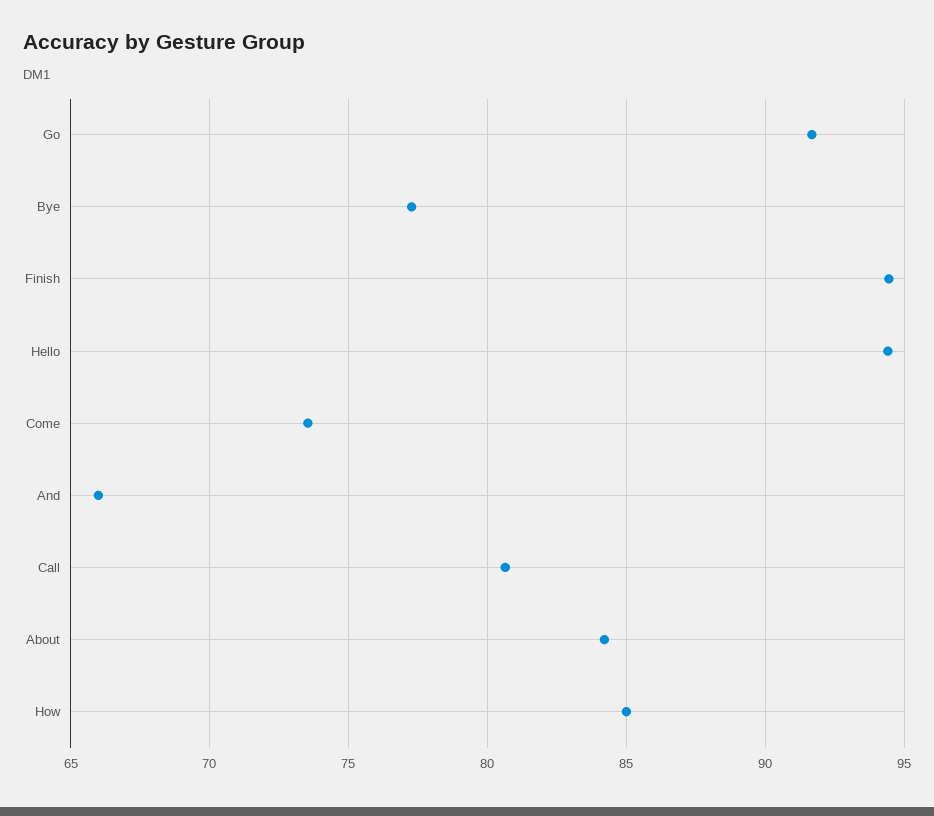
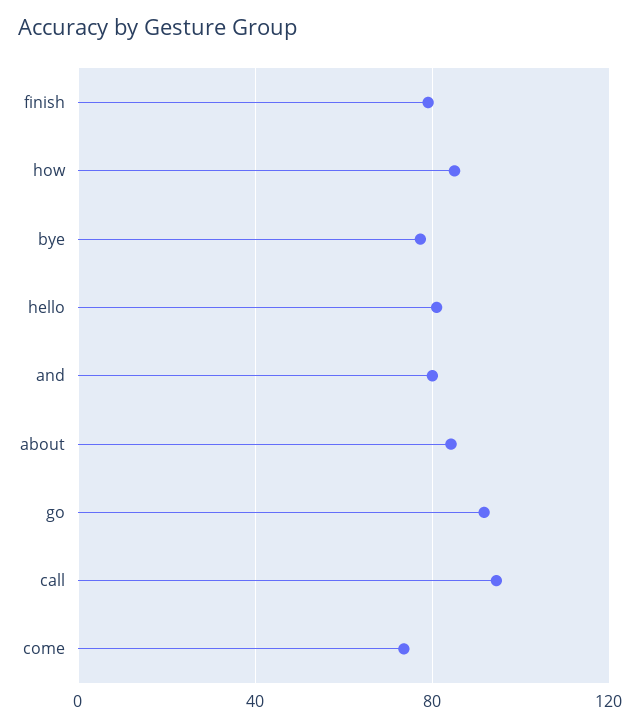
  {
    "Go": 91.5,
    "Bye": 77.5,
-   "Finish": 94.5,
+   "Finish": 80,
-   "Hello": 94.5,
+   "Hello": 80,
    "Come": 73.5,
-   "And": 66,
+   "And": 80,
-   "Call": 80.5,
+   "Call": 95,
    "About": 84,
    "How": 85
  }

